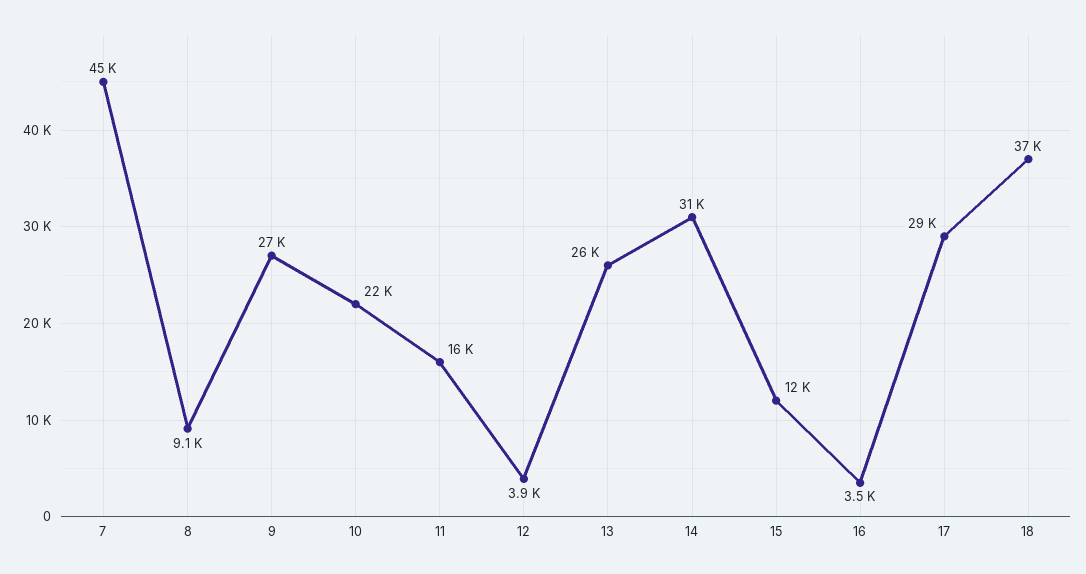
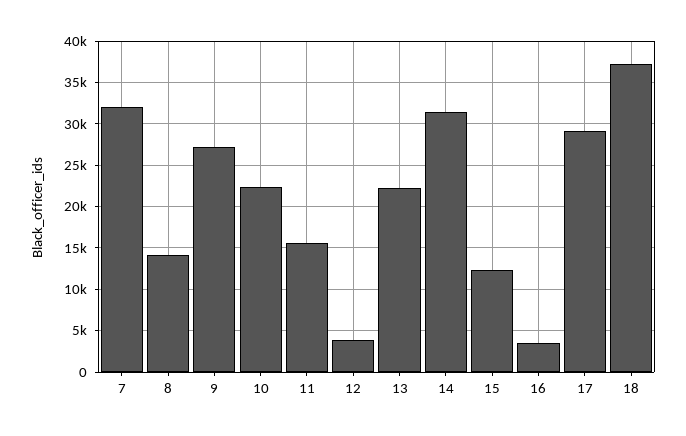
  {
-   "7": 45000,
+   "7": 32000,
-   "8": 9100,
+   "8": 14000,
    "9": 27000,
    "10": 22000,
    "11": 16000,
    "12": 3900,
-   "13": 26000,
+   "13": 22000,
    "14": 31000,
    "15": 12000,
    "16": 3500,
    "17": 29000,
    "18": 37000
  }

